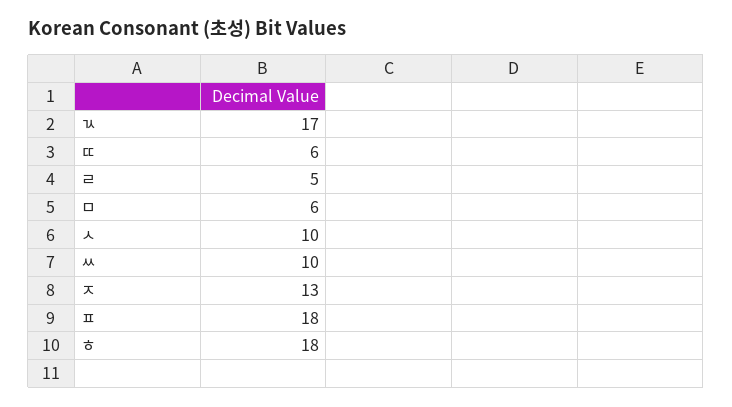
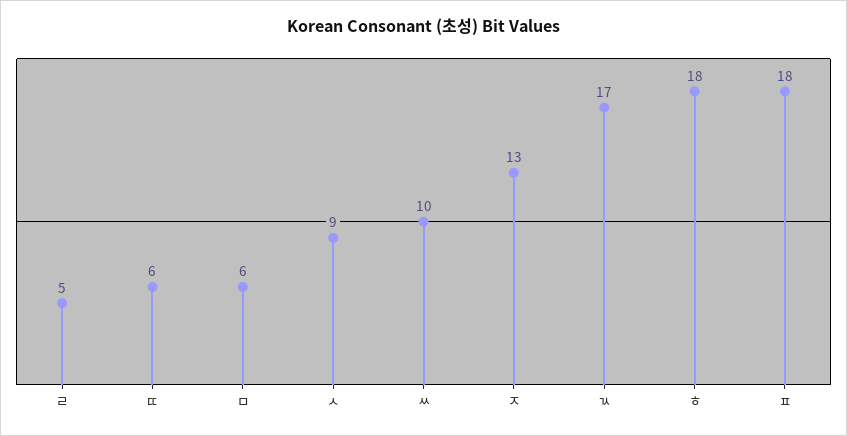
  {
    "ㄳ": 17,
    "ㄸ": 6,
    "ㄹ": 5,
    "ㅁ": 6,
-   "ㅅ": 10,
+   "ㅅ": 9,
    "ㅆ": 10,
    "ㅈ": 13,
    "ㅍ": 18,
    "ㅎ": 18
  }

